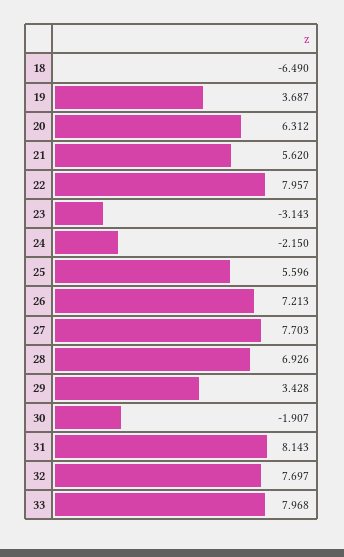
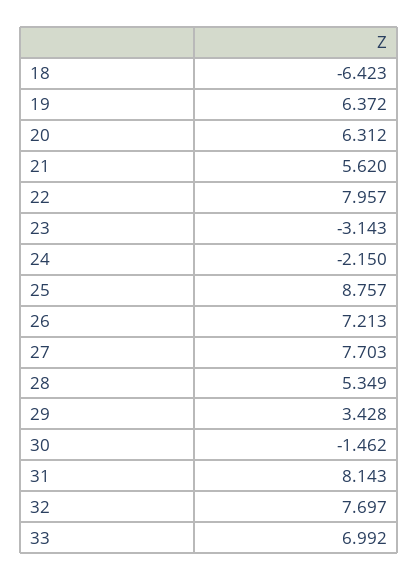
  {
-   "18": -6.49,
+   "18": -6.423,
-   "19": 3.687,
+   "19": 6.372,
    "20": 6.312,
    "21": 5.62,
    "22": 7.957,
    "23": -3.143,
    "24": -2.15,
-   "25": 5.596,
+   "25": 8.757,
    "26": 7.213,
    "27": 7.703,
-   "28": 6.926,
+   "28": 5.349,
    "29": 3.428,
-   "30": -1.907,
+   "30": -1.462,
    "31": 8.143,
    "32": 7.697,
-   "33": 7.968
+   "33": 6.992
  }

